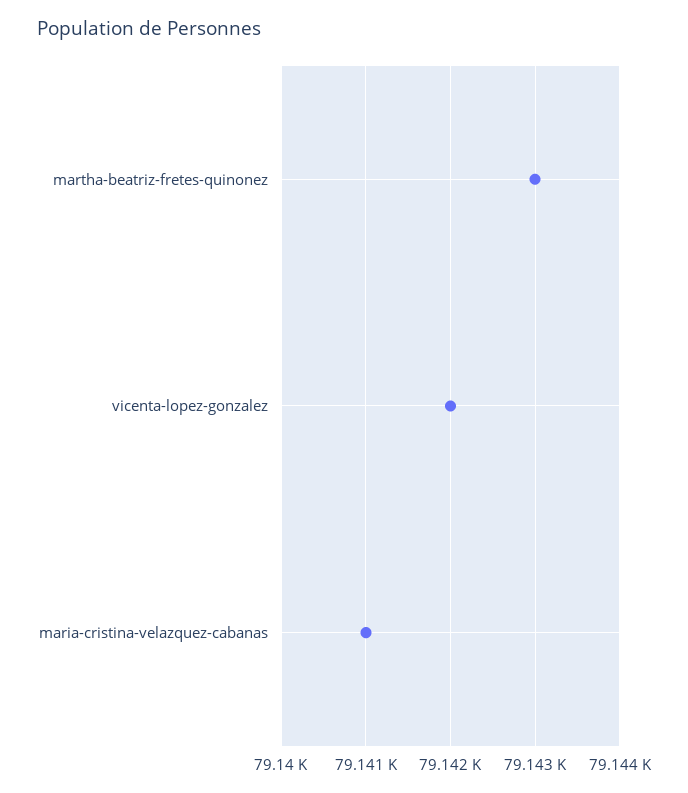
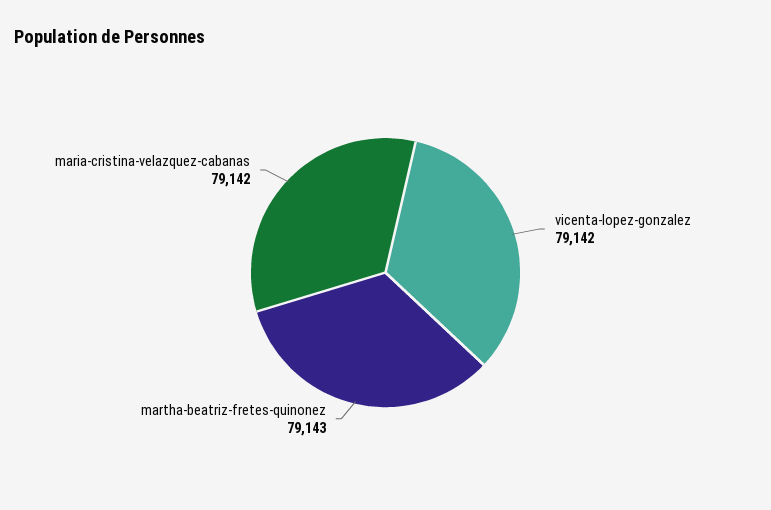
  {
    "martha-beatriz-fretes-quinonez": 79143,
    "vicenta-lopez-gonzalez": 79142,
-   "maria-cristina-velazquez-cabanas": 79141
+   "maria-cristina-velazquez-cabanas": 79142
  }

